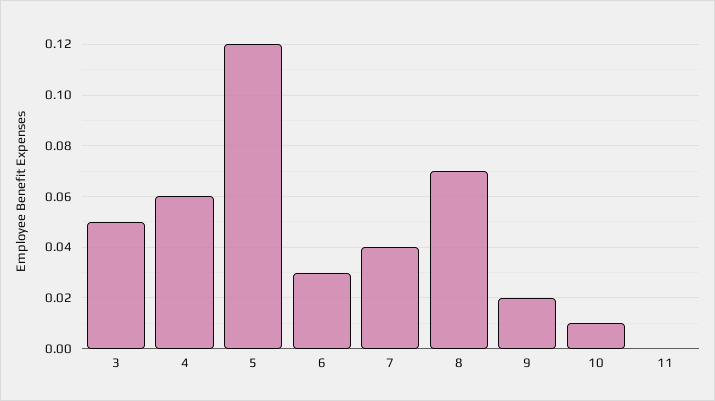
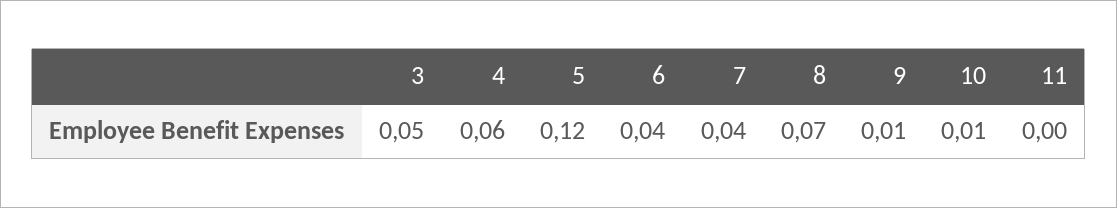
  {
    "3": 0.05,
    "4": 0.06,
    "5": 0.12,
-   "6": 0.03,
+   "6": 0.04,
    "7": 0.04,
    "8": 0.07,
-   "9": 0.02,
+   "9": 0.01,
    "10": 0.01,
    "11": 0
  }

